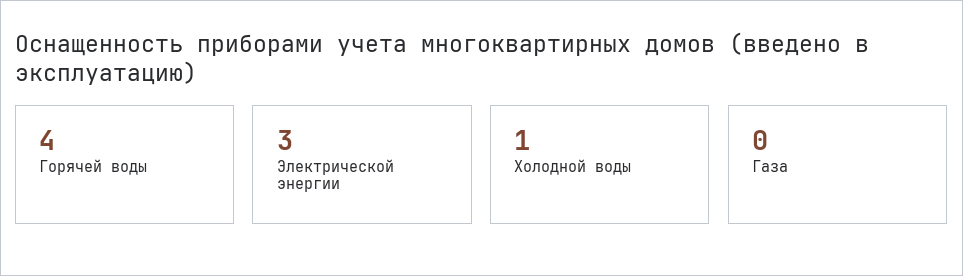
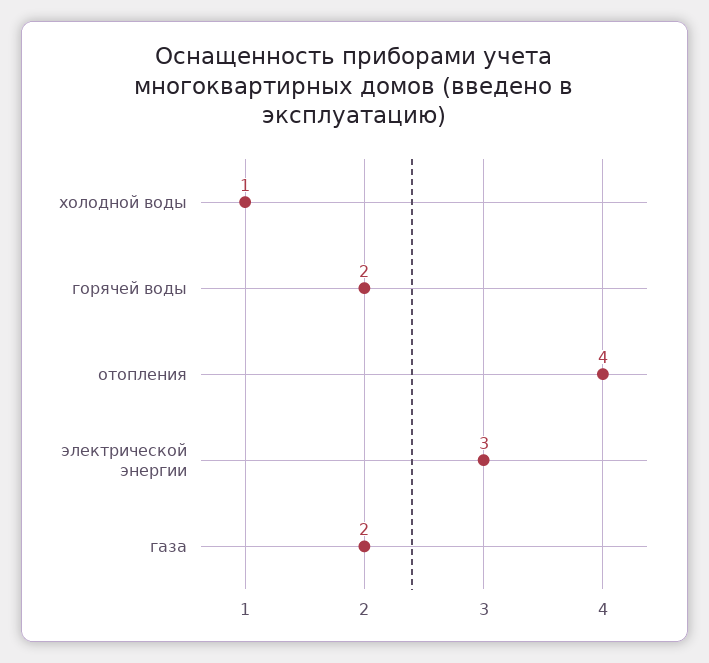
  {
-   "Горячей воды": 4,
+   "Горячей воды": 2,
    "Электрической энергии": 3,
    "Холодной воды": 1,
-   "Газа": 0
+   "Газа": 2,
+   "отопления": 4
  }

